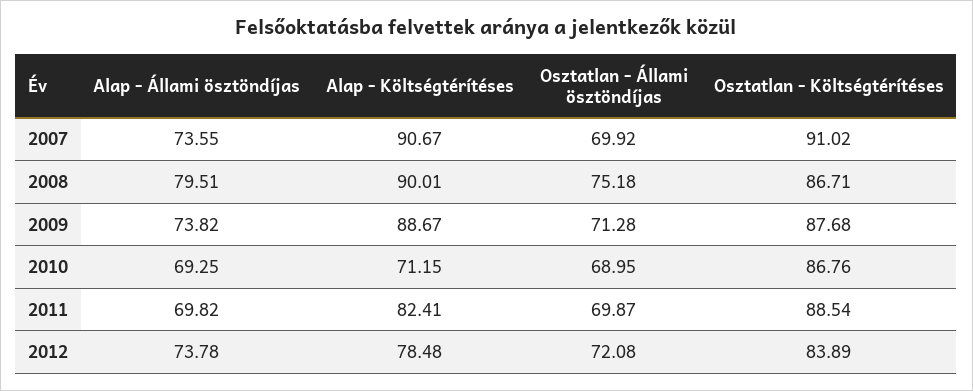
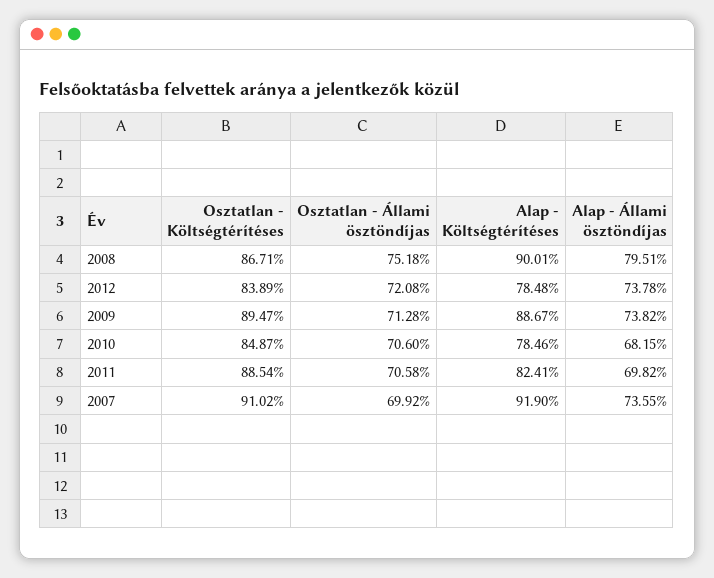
  {
    "Alap - Állami ösztöndíjas": {
      "2007": 73.55,
      "2008": 79.51,
      "2009": 73.82,
-     "2010": 69.25,
+     "2010": 68.15,
      "2011": 69.82,
      "2012": 73.78
    },
    "Alap - Költségtérítéses": {
-     "2007": 90.67,
+     "2007": 91.9,
      "2008": 90.01,
      "2009": 88.67,
-     "2010": 71.15,
+     "2010": 78.46,
      "2011": 82.41,
      "2012": 78.48
    },
    "Osztatlan - Állami ösztöndíjas": {
      "2007": 69.92,
      "2008": 75.18,
      "2009": 71.28,
-     "2010": 68.95,
+     "2010": 70.6,
-     "2011": 69.87,
+     "2011": 70.58,
      "2012": 72.08
    },
    "Osztatlan - Költségtérítéses": {
      "2007": 91.02,
      "2008": 86.71,
-     "2009": 87.68,
+     "2009": 89.47,
-     "2010": 86.76,
+     "2010": 84.87,
      "2011": 88.54,
      "2012": 83.89
    }
  }

